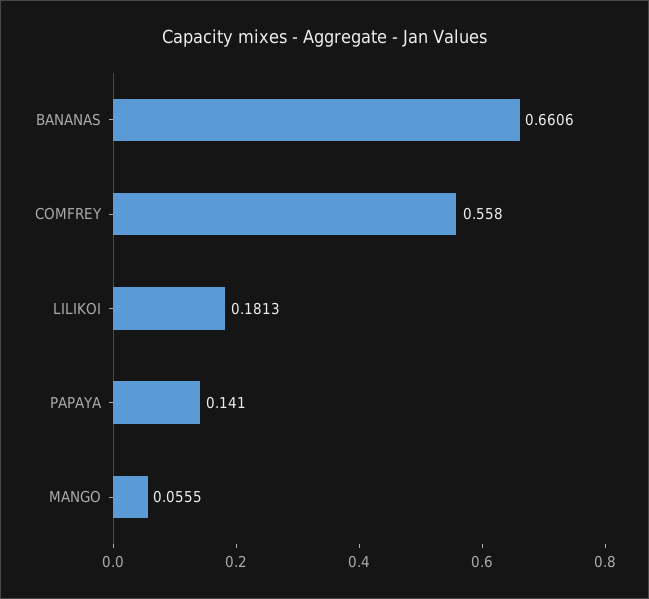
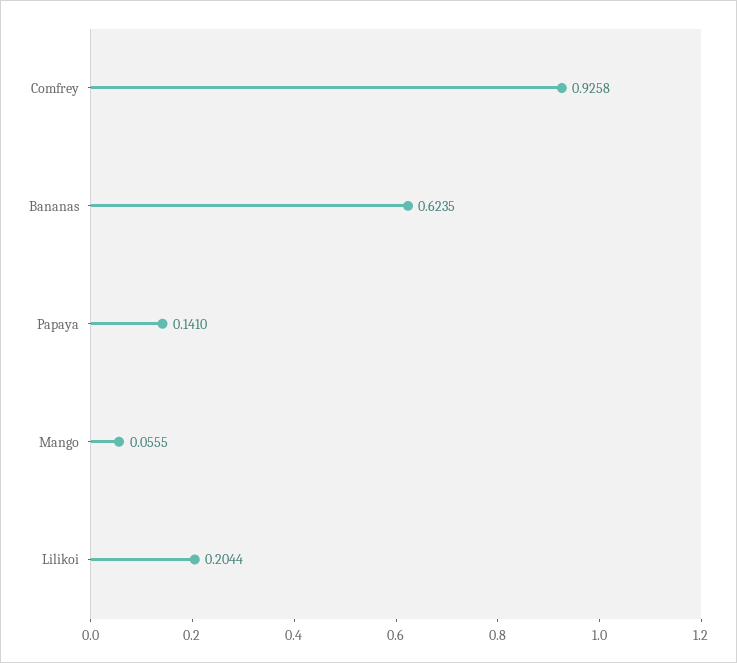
  {
-   "BANANAS": 0.6606,
+   "BANANAS": 0.6235,
-   "COMFREY": 0.558,
+   "COMFREY": 0.9258,
-   "LILIKOI": 0.1813,
+   "LILIKOI": 0.2044,
    "PAPAYA": 0.141,
    "MANGO": 0.0555
  }

